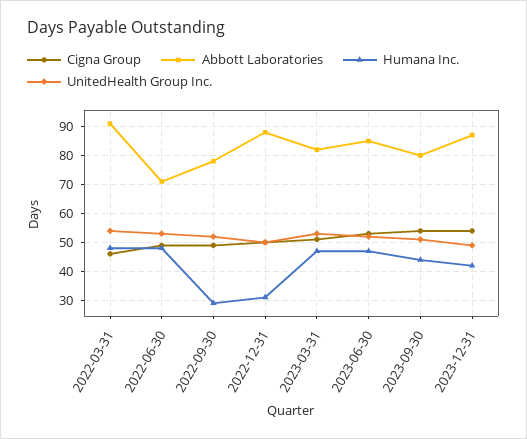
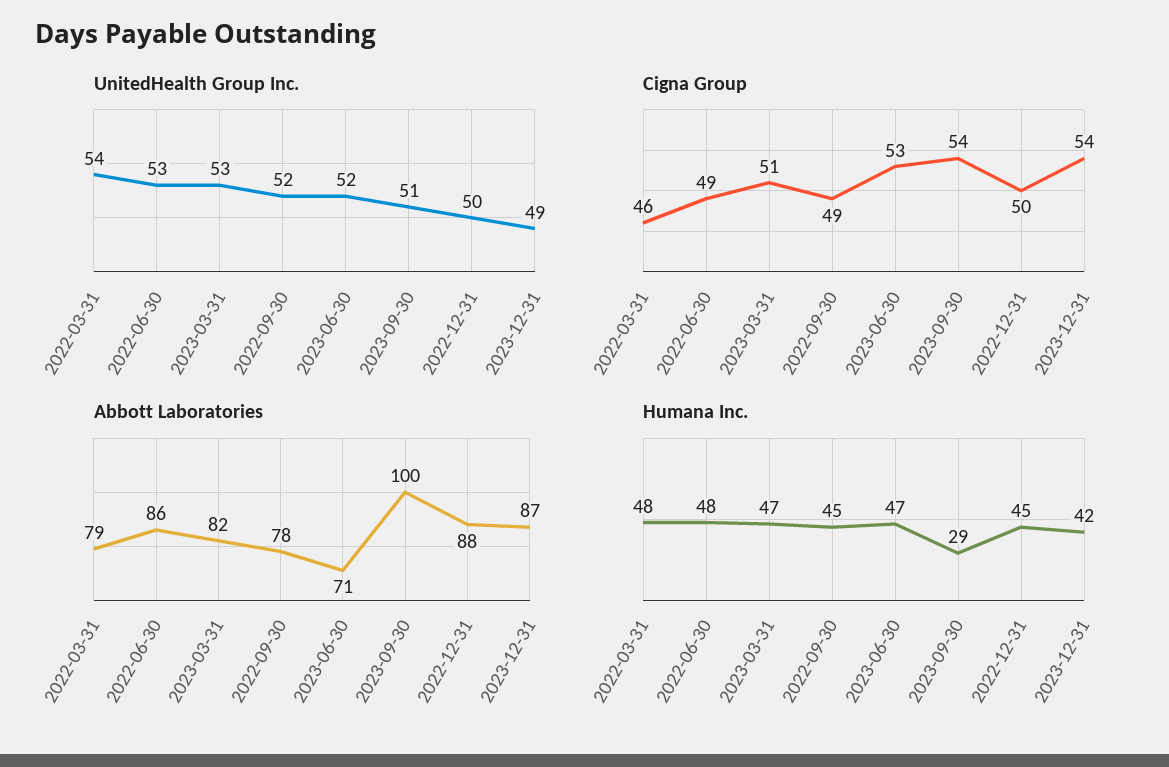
  {
    "Cigna Group": {
      "2022-03-31": 46,
      "2022-06-30": 49,
      "2022-09-30": 49,
      "2022-12-31": 50,
      "2023-03-31": 51,
      "2023-06-30": 53,
      "2023-09-30": 54,
      "2023-12-31": 54
    },
    "Abbott Laboratories": {
-     "2022-03-31": 90,
+     "2022-03-31": 79,
-     "2022-06-30": 70,
+     "2022-06-30": 86,
      "2022-09-30": 78,
      "2022-12-31": 88,
      "2023-03-31": 82,
-     "2023-06-30": 85,
+     "2023-06-30": 71,
-     "2023-09-30": 80,
+     "2023-09-30": 100,
      "2023-12-31": 87
    },
    "Humana Inc.": {
      "2022-03-31": 48,
      "2022-06-30": 48,
-     "2022-09-30": 30,
+     "2022-09-30": 45,
-     "2022-12-31": 30,
+     "2022-12-31": 45,
      "2023-03-31": 47,
      "2023-06-30": 47,
-     "2023-09-30": 45,
+     "2023-09-30": 29,
      "2023-12-31": 42
    },
    "UnitedHealth Group Inc.": {
      "2022-03-31": 54,
      "2022-06-30": 53,
      "2022-09-30": 52,
      "2022-12-31": 50,
      "2023-03-31": 53,
      "2023-06-30": 52,
      "2023-09-30": 51,
      "2023-12-31": 49
    }
  }

